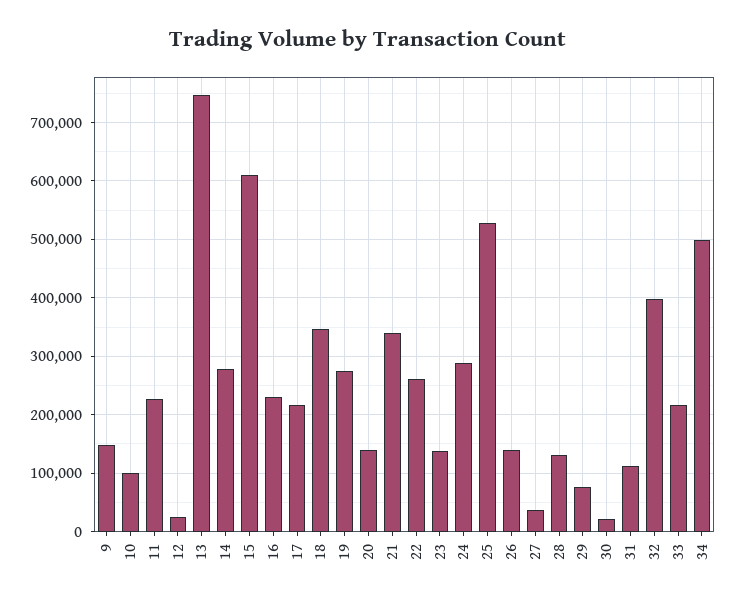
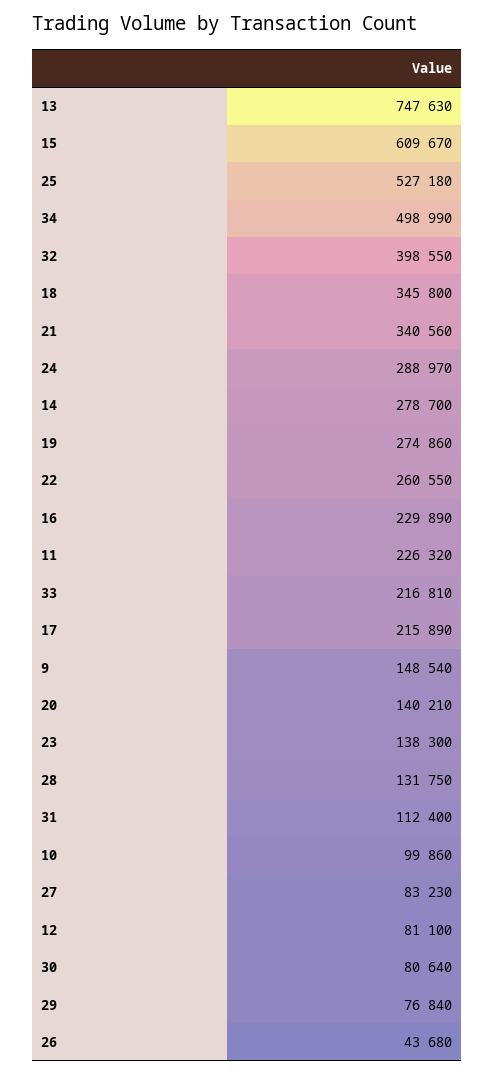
  {
    "9": 148540,
    "10": 99860,
    "11": 226320,
-   "12": 20000,
+   "12": 81100,
    "13": 747630,
    "14": 278700,
    "15": 609670,
    "16": 229890,
    "17": 215890,
    "18": 345800,
    "19": 274860,
    "20": 140210,
    "21": 340560,
    "22": 260550,
    "23": 138300,
    "24": 288970,
    "25": 527180,
-   "26": 140000,
+   "26": 43680,
-   "27": 40000,
+   "27": 83230,
    "28": 131750,
    "29": 76840,
-   "30": 20000,
+   "30": 80640,
    "31": 112400,
    "32": 398550,
    "33": 216810,
    "34": 498990
  }

